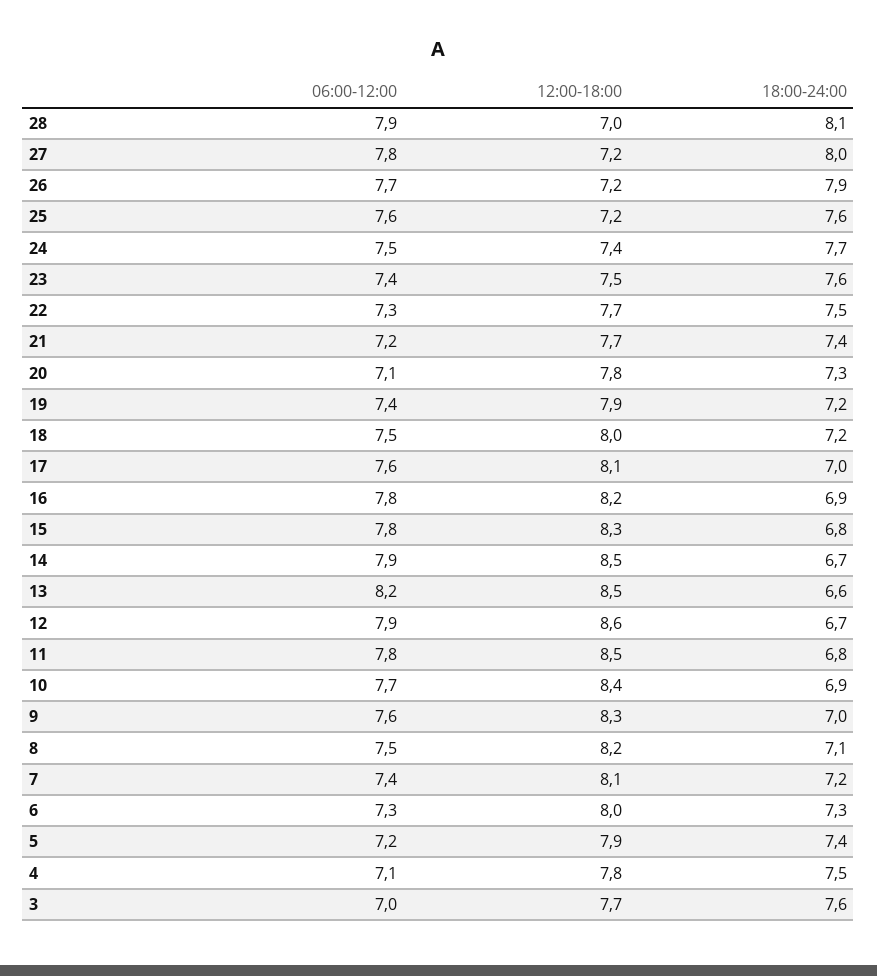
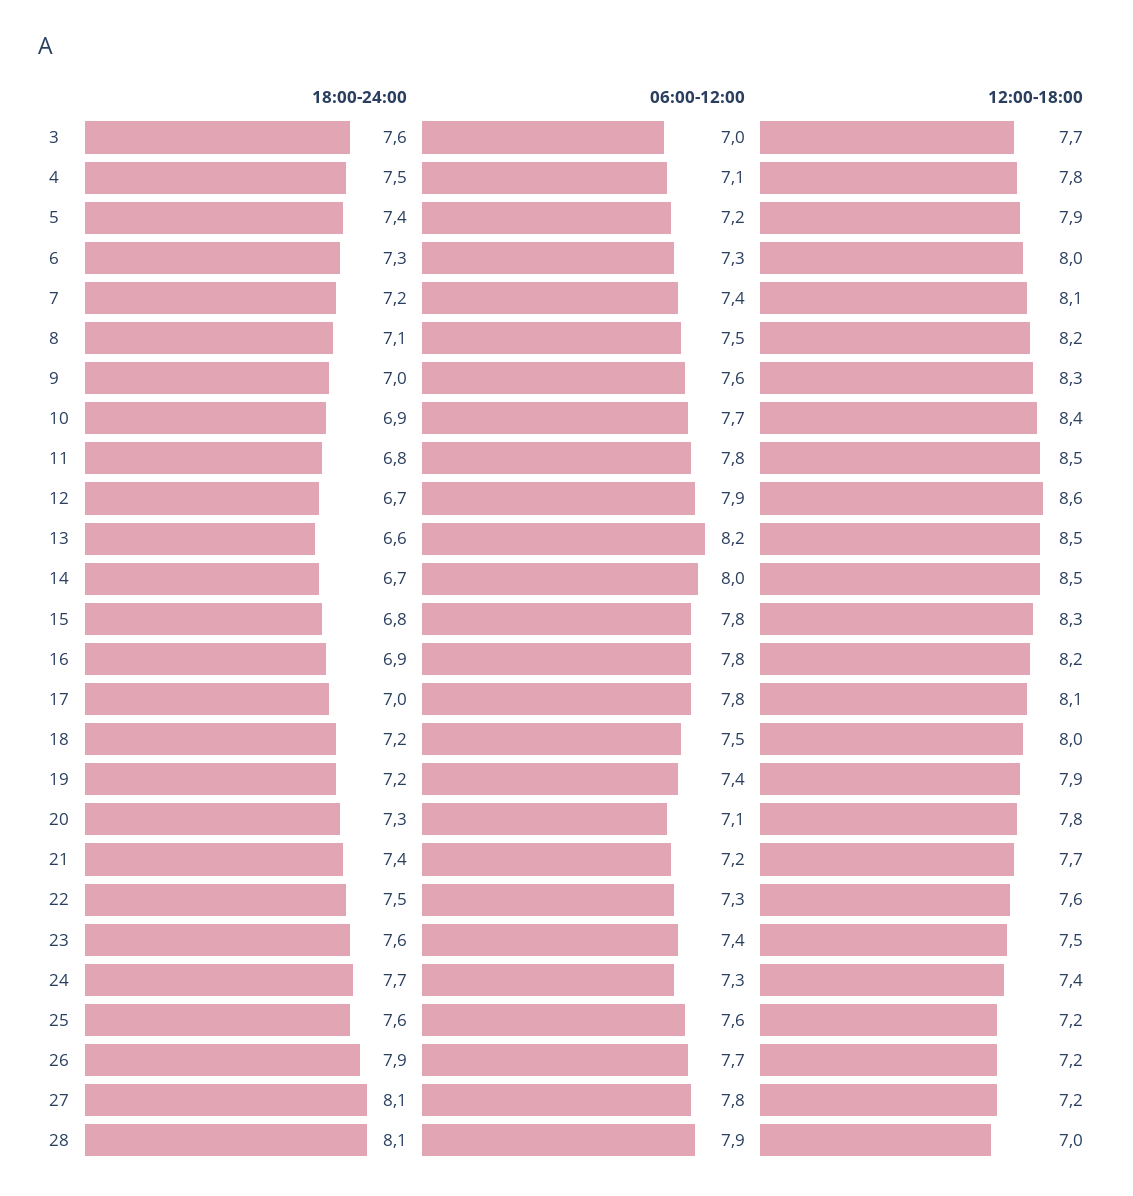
  {
    "06:00-12:00": {
      "28": 7.9,
      "27": 7.8,
      "26": 7.7,
      "25": 7.6,
-     "24": 7.5,
+     "24": 7.3,
      "23": 7.4,
      "22": 7.3,
      "21": 7.2,
      "20": 7.1,
      "19": 7.4,
      "18": 7.5,
-     "17": 7.6,
+     "17": 7.8,
      "16": 7.8,
      "15": 7.8,
-     "14": 7.9,
+     "14": 8,
      "13": 8.2,
      "12": 7.9,
      "11": 7.8,
      "10": 7.7,
      "9": 7.6,
      "8": 7.5,
      "7": 7.4,
      "6": 7.3,
      "5": 7.2,
      "4": 7.1,
      "3": 7
    },
    "12:00-18:00": {
      "28": 7,
      "27": 7.2,
      "26": 7.2,
      "25": 7.2,
      "24": 7.4,
      "23": 7.5,
-     "22": 7.7,
+     "22": 7.6,
      "21": 7.7,
      "20": 7.8,
      "19": 7.9,
      "18": 8,
      "17": 8.1,
      "16": 8.2,
      "15": 8.3,
      "14": 8.5,
      "13": 8.5,
      "12": 8.6,
      "11": 8.5,
      "10": 8.4,
      "9": 8.3,
      "8": 8.2,
      "7": 8.1,
      "6": 8,
      "5": 7.9,
      "4": 7.8,
      "3": 7.7
    },
    "18:00-24:00": {
      "28": 8.1,
-     "27": 8,
+     "27": 8.1,
      "26": 7.9,
      "25": 7.6,
      "24": 7.7,
      "23": 7.6,
      "22": 7.5,
      "21": 7.4,
      "20": 7.3,
      "19": 7.2,
      "18": 7.2,
      "17": 7,
      "16": 6.9,
      "15": 6.8,
      "14": 6.7,
      "13": 6.6,
      "12": 6.7,
      "11": 6.8,
      "10": 6.9,
      "9": 7,
      "8": 7.1,
      "7": 7.2,
      "6": 7.3,
      "5": 7.4,
      "4": 7.5,
      "3": 7.6
    }
  }

